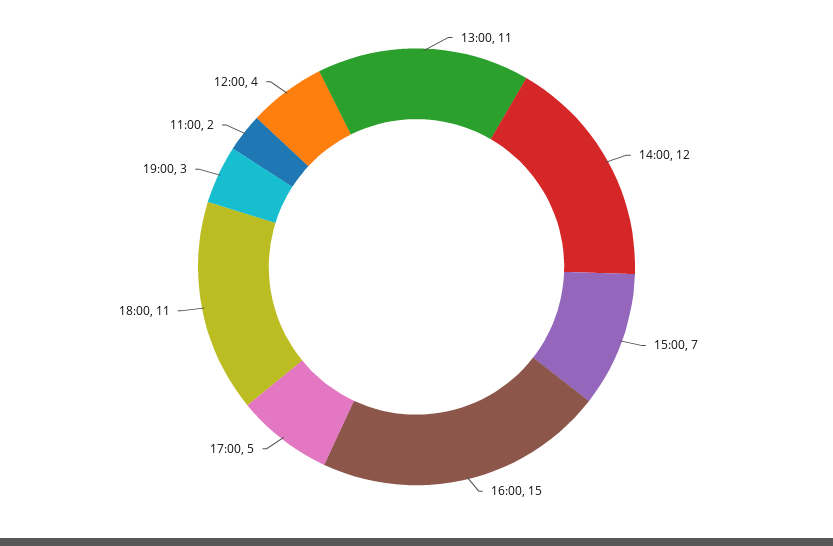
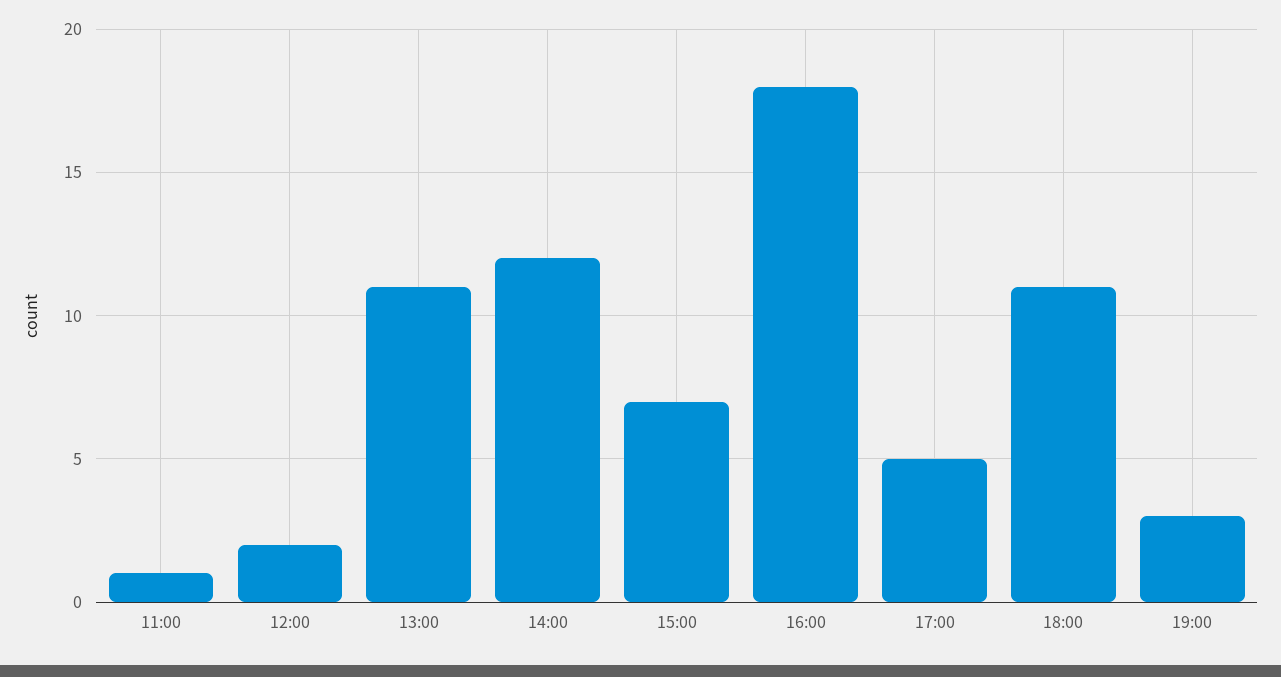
  {
    "13:00": 11,
    "14:00": 12,
    "15:00": 7,
-   "16:00": 15,
+   "16:00": 18,
    "17:00": 5,
    "18:00": 11,
    "19:00": 3,
-   "11:00": 2,
+   "11:00": 1,
-   "12:00": 4
+   "12:00": 2
  }

